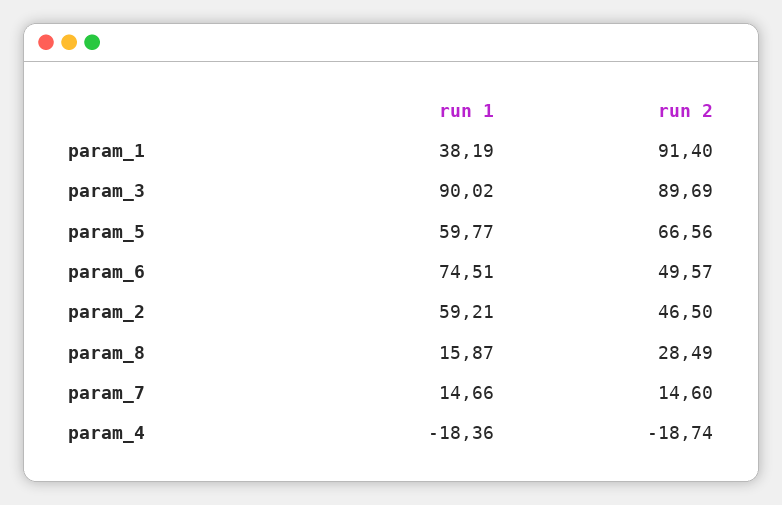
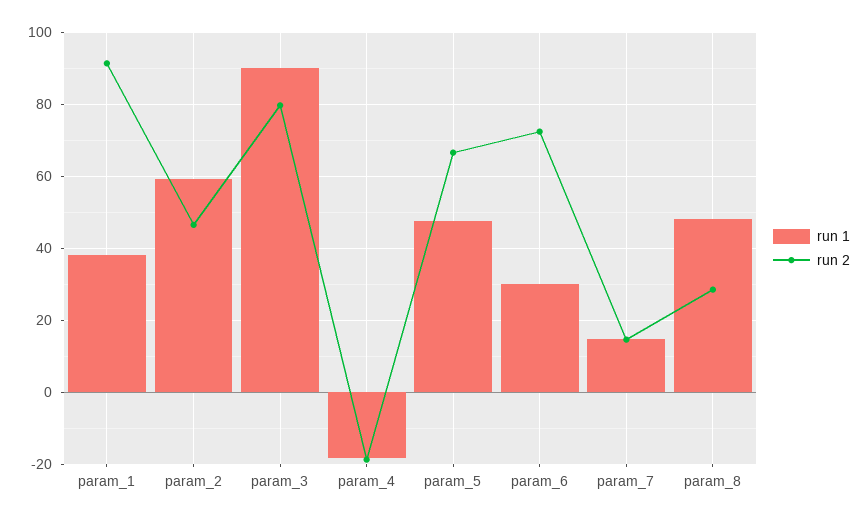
  {
    "run 1": {
      "param_1": 38.19,
      "param_3": 90.02,
-     "param_5": 59.77,
+     "param_5": 48,
-     "param_6": 74.51,
+     "param_6": 30,
      "param_2": 59.21,
-     "param_8": 15.87,
+     "param_8": 48,
      "param_7": 14.66,
      "param_4": -18.36
    },
    "run 2": {
      "param_1": 91.4,
-     "param_3": 89.69,
+     "param_3": 80,
      "param_5": 66.56,
-     "param_6": 49.57,
+     "param_6": 72,
      "param_2": 46.5,
      "param_8": 28.49,
      "param_7": 14.6,
      "param_4": -18.74
    }
  }

